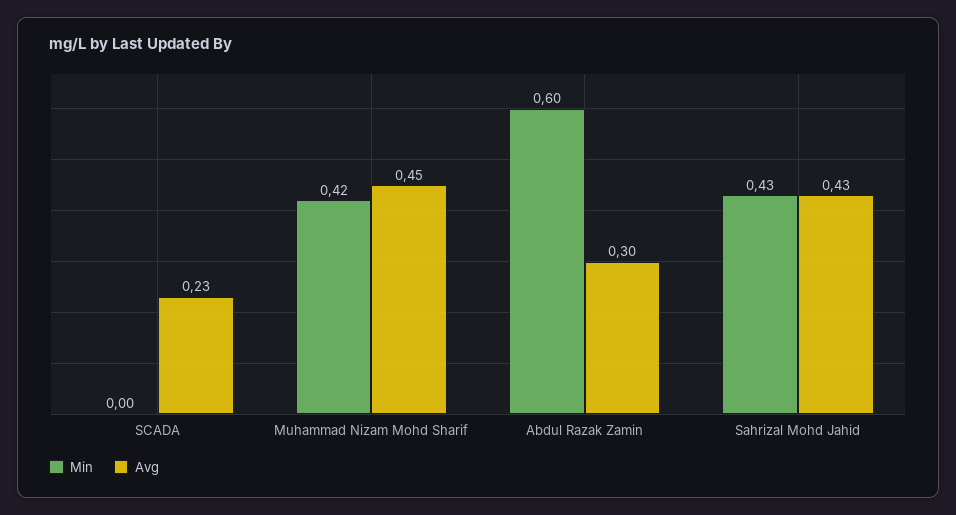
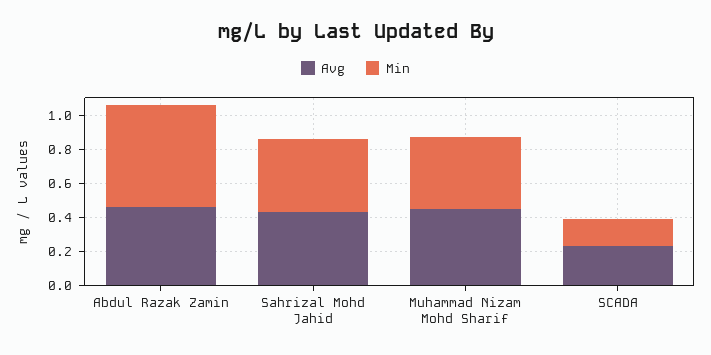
  {
    "Min": {
-     "SCADA": 0,
+     "SCADA": 0.15,
      "Muhammad Nizam Mohd Sharif": 0.42,
      "Abdul Razak Zamin": 0.6,
      "Sahrizal Mohd Jahid": 0.43
    },
    "Avg": {
      "SCADA": 0.23,
      "Muhammad Nizam Mohd Sharif": 0.45,
-     "Abdul Razak Zamin": 0.3,
+     "Abdul Razak Zamin": 0.45,
      "Sahrizal Mohd Jahid": 0.43
    }
  }

